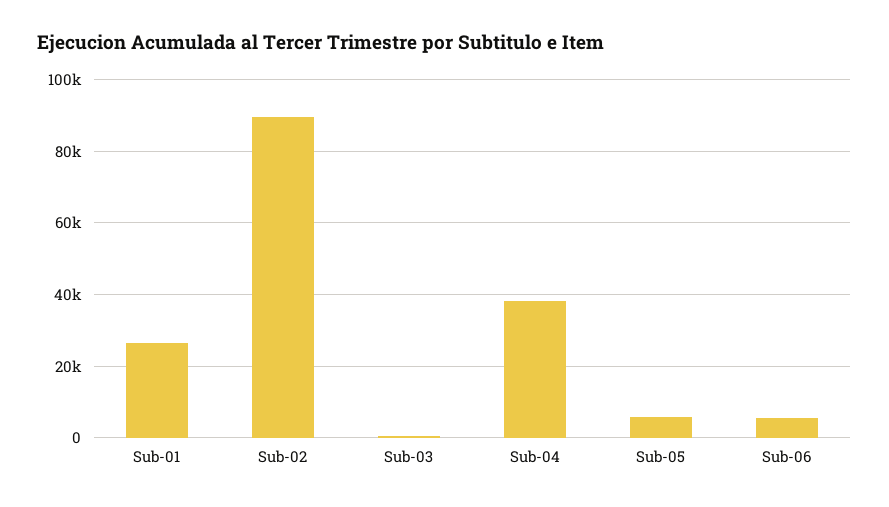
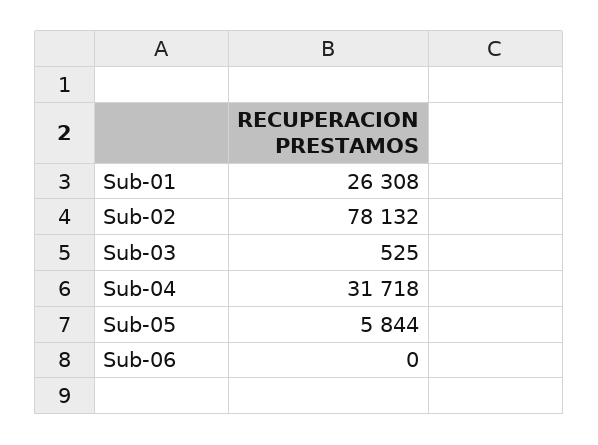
  {
    "Sub-01": 26308,
-   "Sub-02": 90000,
+   "Sub-02": 78132,
    "Sub-03": 525,
-   "Sub-04": 38000,
+   "Sub-04": 31718,
    "Sub-05": 5844,
-   "Sub-06": 6000
+   "Sub-06": 0
  }

